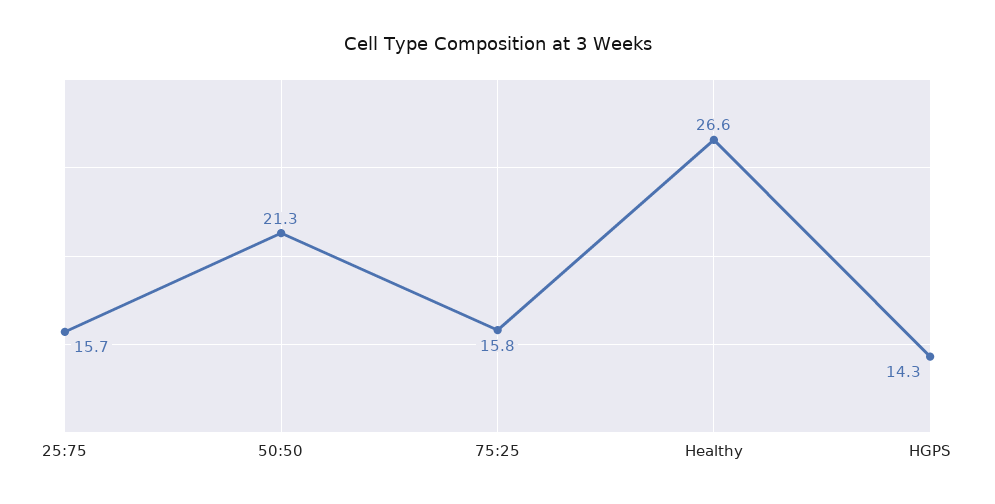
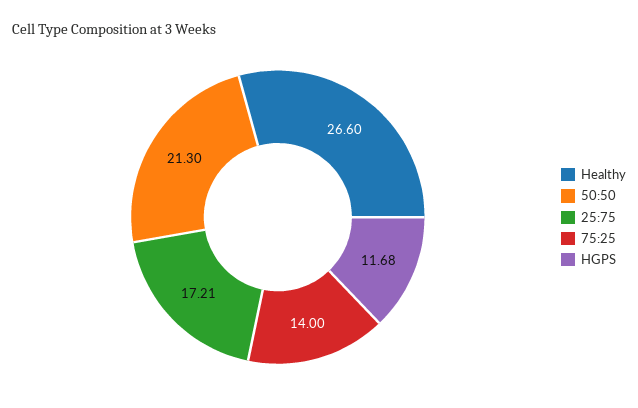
  {
-   "25:75": 15.7,
+   "25:75": 17.21,
    "50:50": 21.3,
-   "75:25": 15.8,
+   "75:25": 14,
    "Healthy": 26.6,
-   "HGPS": 14.3
+   "HGPS": 11.68
  }

